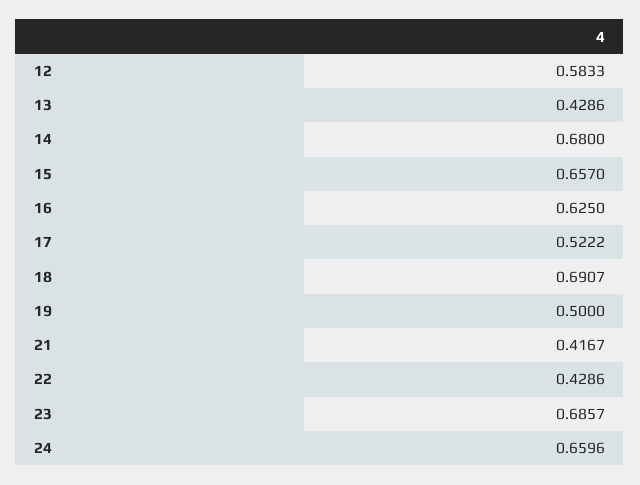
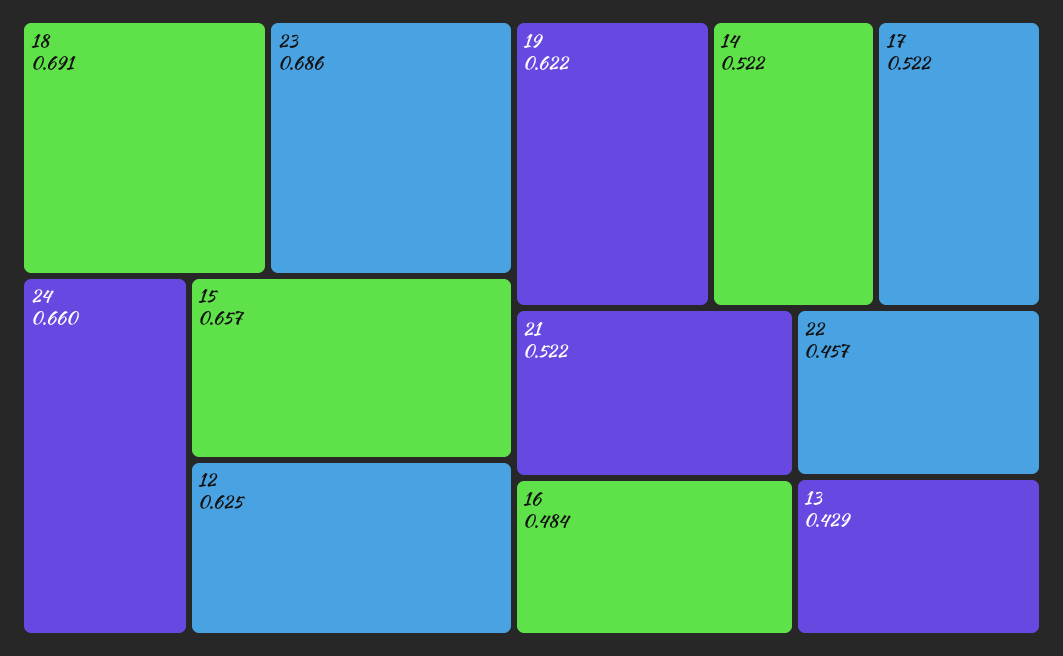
  {
-   "12": 0.5833,
+   "12": 0.625,
    "13": 0.4286,
-   "14": 0.68,
+   "14": 0.522,
    "15": 0.657,
-   "16": 0.625,
+   "16": 0.484,
    "17": 0.5222,
    "18": 0.6907,
-   "19": 0.5,
+   "19": 0.622,
-   "21": 0.4167,
+   "21": 0.522,
-   "22": 0.4286,
+   "22": 0.457,
    "23": 0.6857,
    "24": 0.6596
  }

